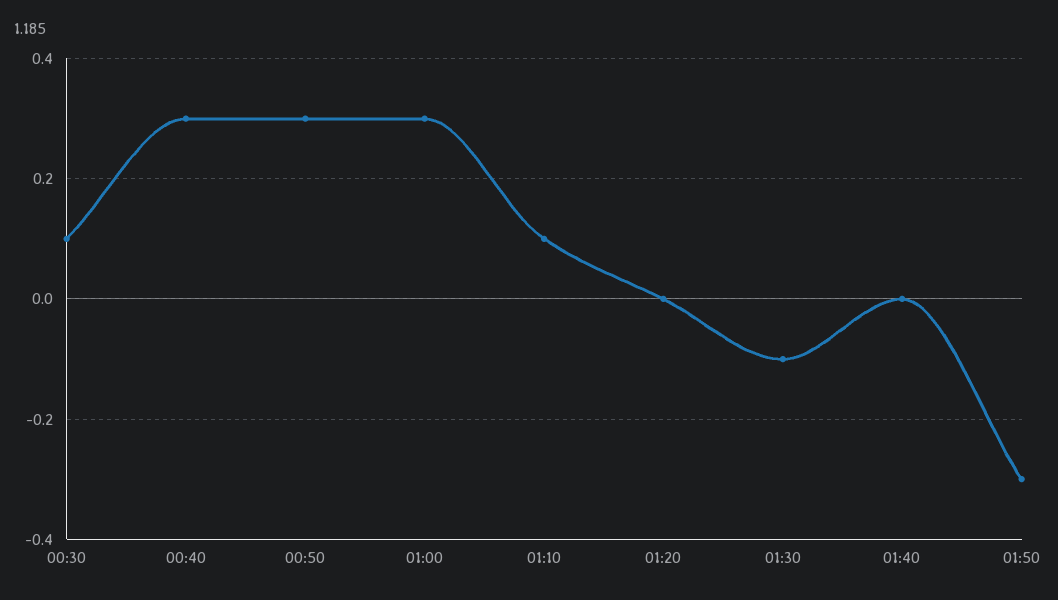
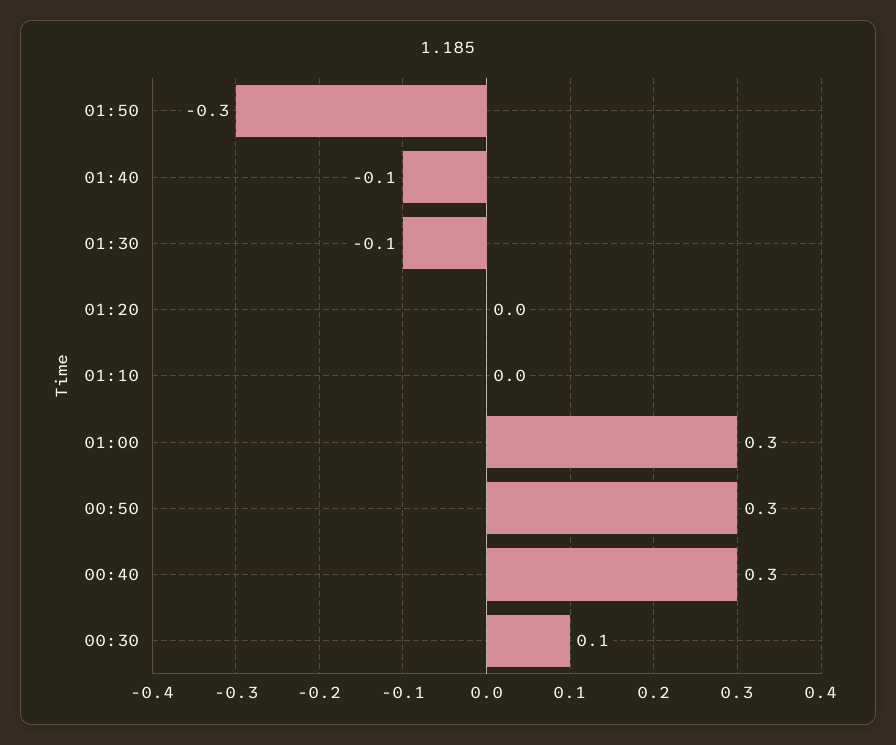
  {
    "00:30": 0.1,
    "00:40": 0.3,
    "00:50": 0.3,
    "01:00": 0.3,
-   "01:10": 0.1,
+   "01:10": 0,
    "01:20": 0,
    "01:30": -0.1,
-   "01:40": 0,
+   "01:40": -0.1,
    "01:50": -0.3
  }

